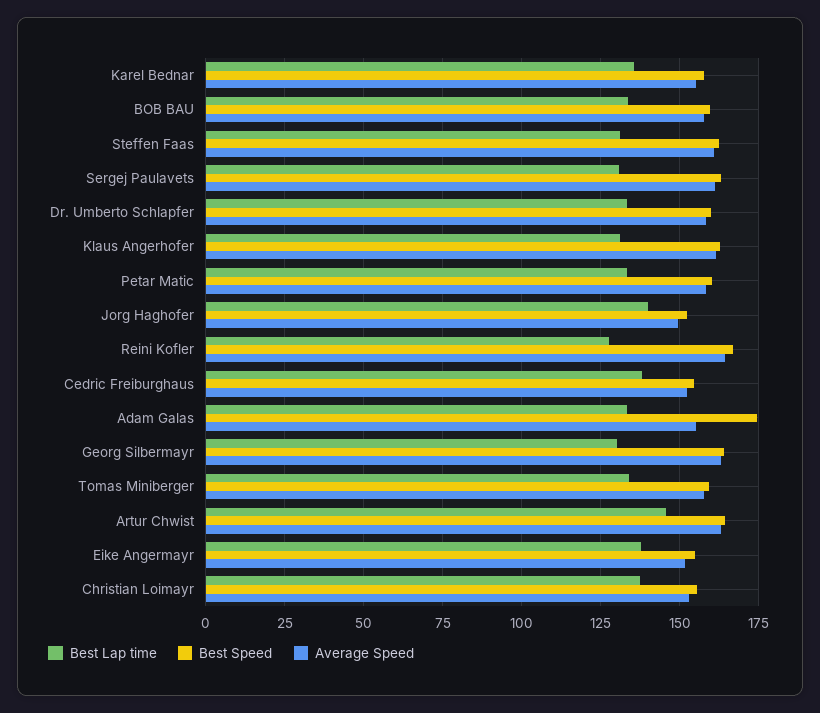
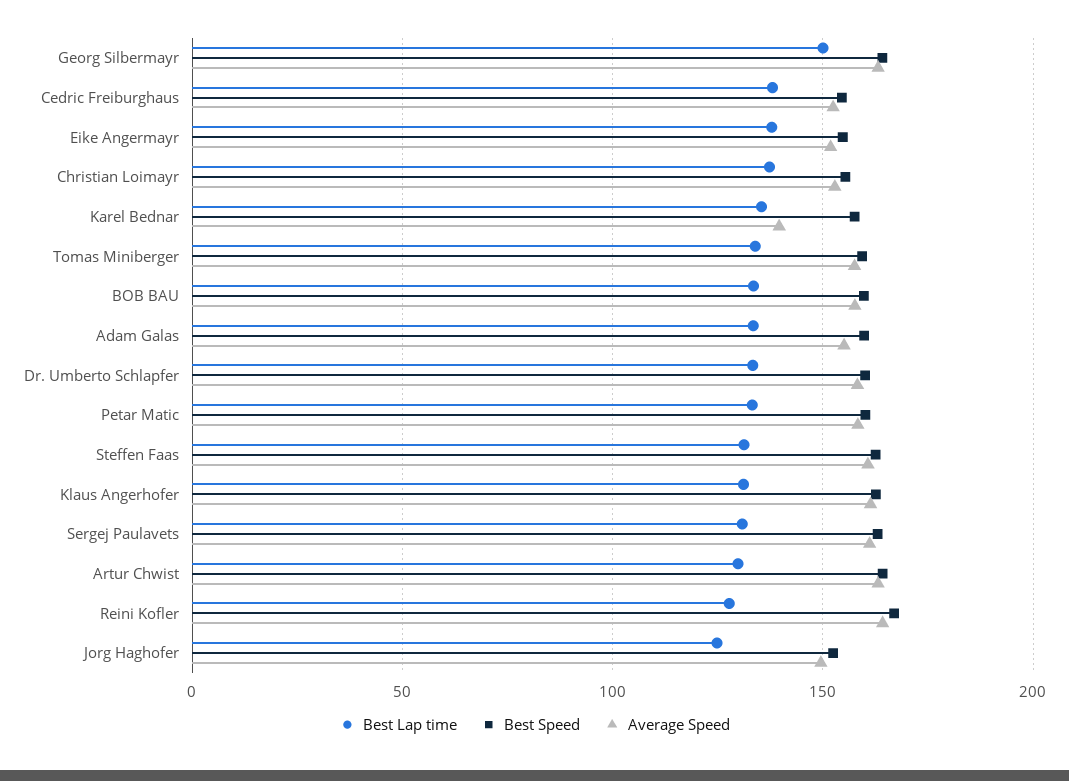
  {
    "Best Lap time": {
      "Karel Bednar": 135,
      "BOB BAU": 132.5,
      "Steffen Faas": 130,
      "Sergej Paulavets": 130,
      "Dr. Umberto Schlapfer": 132.5,
      "Klaus Angerhofer": 130,
      "Petar Matic": 132.5,
-     "Jorg Haghofer": 140,
+     "Jorg Haghofer": 125,
      "Reini Kofler": 127.5,
      "Cedric Freiburghaus": 137.5,
      "Adam Galas": 132.5,
-     "Georg Silbermayr": 130,
+     "Georg Silbermayr": 150,
      "Tomas Miniberger": 135,
-     "Artur Chwist": 145,
+     "Artur Chwist": 130,
      "Eike Angermayr": 137.5,
      "Christian Loimayr": 137.5
    },
    "Best Speed": {
      "Karel Bednar": 157.5,
      "BOB BAU": 160,
      "Steffen Faas": 162.5,
      "Sergej Paulavets": 162.5,
      "Dr. Umberto Schlapfer": 160,
      "Klaus Angerhofer": 162.5,
      "Petar Matic": 160,
      "Jorg Haghofer": 152.5,
      "Reini Kofler": 167.5,
      "Cedric Freiburghaus": 155,
-     "Adam Galas": 175,
+     "Adam Galas": 160,
      "Georg Silbermayr": 165,
      "Tomas Miniberger": 160,
      "Artur Chwist": 165,
      "Eike Angermayr": 155,
      "Christian Loimayr": 155
    },
    "Average Speed": {
-     "Karel Bednar": 155,
+     "Karel Bednar": 140,
      "BOB BAU": 157.5,
      "Steffen Faas": 160,
      "Sergej Paulavets": 160,
      "Dr. Umberto Schlapfer": 157.5,
      "Klaus Angerhofer": 162.5,
      "Petar Matic": 157.5,
      "Jorg Haghofer": 150,
      "Reini Kofler": 165,
      "Cedric Freiburghaus": 152.5,
      "Adam Galas": 155,
      "Georg Silbermayr": 162.5,
      "Tomas Miniberger": 157.5,
      "Artur Chwist": 162.5,
      "Eike Angermayr": 152.5,
      "Christian Loimayr": 152.5
    }
  }

